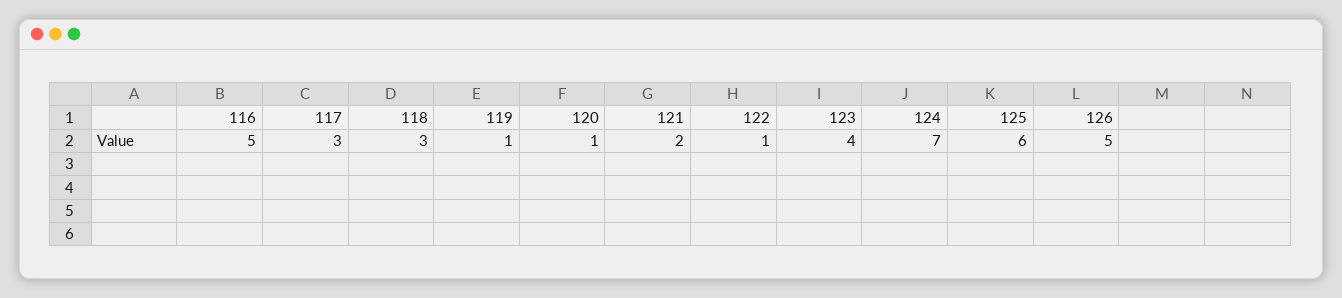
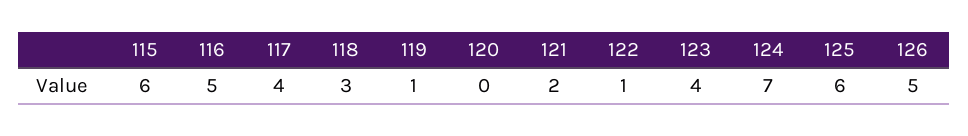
  {
    "116": 5,
-   "117": 3,
+   "117": 4,
    "118": 3,
    "119": 1,
-   "120": 1,
+   "120": 0,
    "121": 2,
    "122": 1,
    "123": 4,
    "124": 7,
    "125": 6,
-   "126": 5
+   "126": 5,
+   "115": 6
  }

